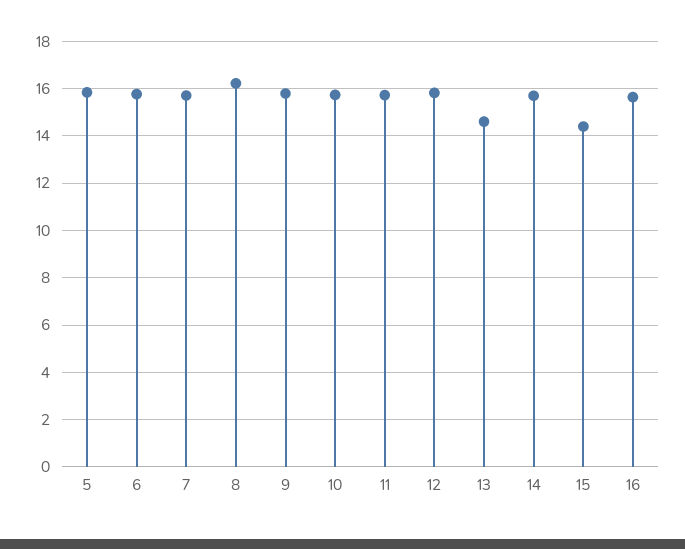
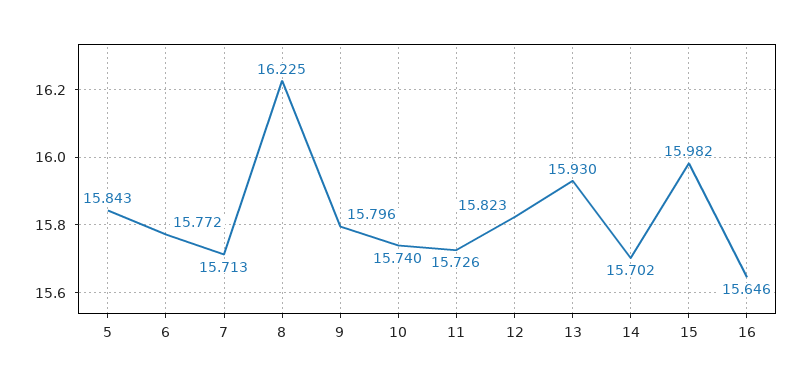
  {
    "5": 15.843,
    "6": 15.772,
    "7": 15.713,
    "8": 16.225,
    "9": 15.796,
    "10": 15.74,
    "11": 15.726,
    "12": 15.823,
-   "13": 14.5,
+   "13": 15.93,
    "14": 15.702,
-   "15": 14.5,
+   "15": 15.982,
    "16": 15.646
  }

